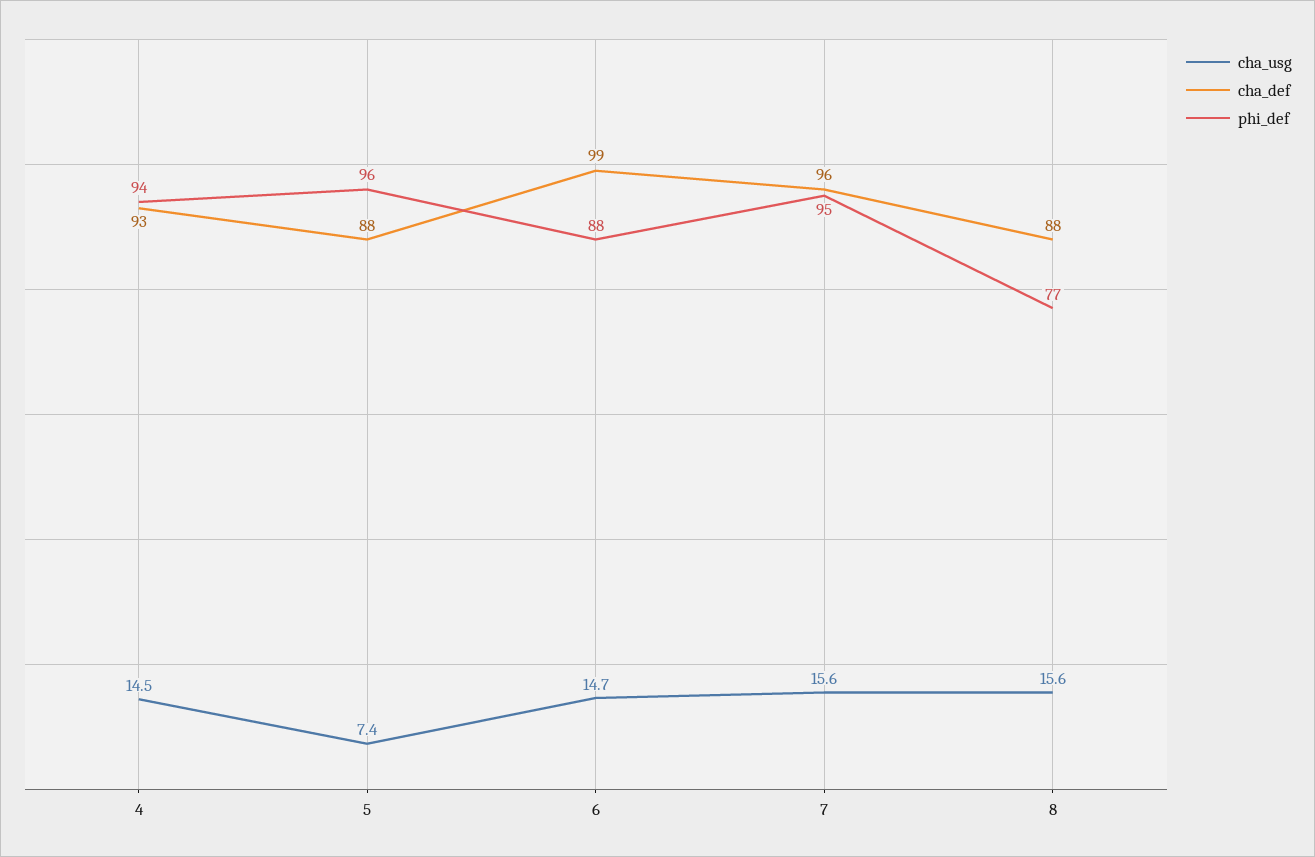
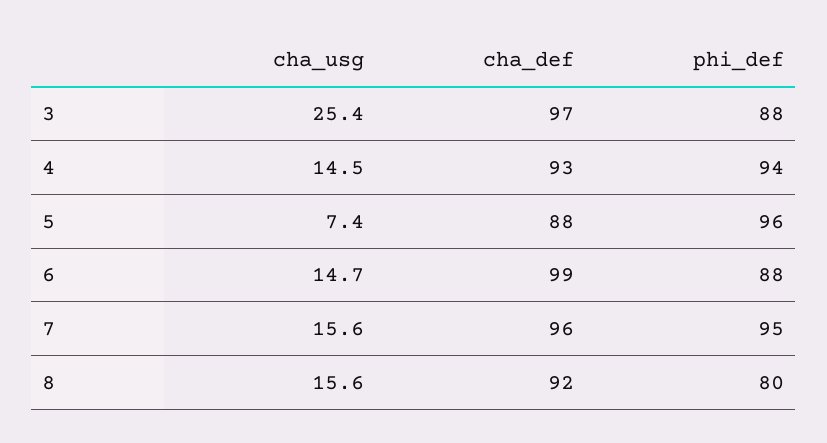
  {
    "cha_usg": {
      "4": 14.5,
      "5": 7.4,
      "6": 14.7,
      "7": 15.6,
-     "8": 15.6
+     "8": 15.6,
+     "3": 25.4
    },
    "cha_def": {
      "4": 93,
      "5": 88,
      "6": 99,
      "7": 96,
-     "8": 88
+     "8": 92,
+     "3": 97
    },
    "phi_def": {
      "4": 94,
      "5": 96,
      "6": 88,
      "7": 95,
-     "8": 77
+     "8": 80,
+     "3": 88
    }
  }

